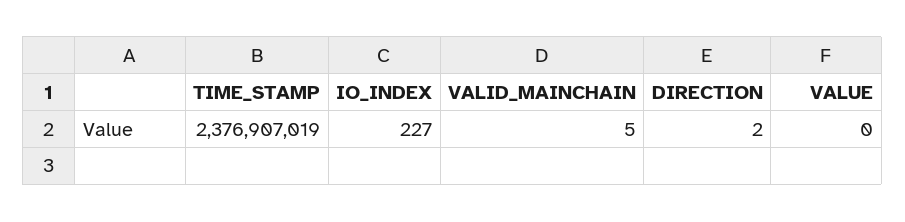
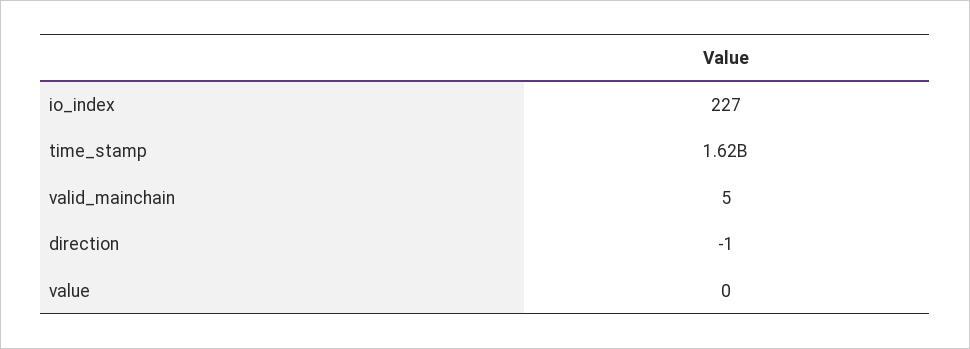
  {
-   "TIME_STAMP": 2376907019,
+   "TIME_STAMP": 1620000000,
    "IO_INDEX": 227,
    "VALID_MAINCHAIN": 5,
-   "DIRECTION": 2,
+   "DIRECTION": -1,
    "VALUE": 0
  }

